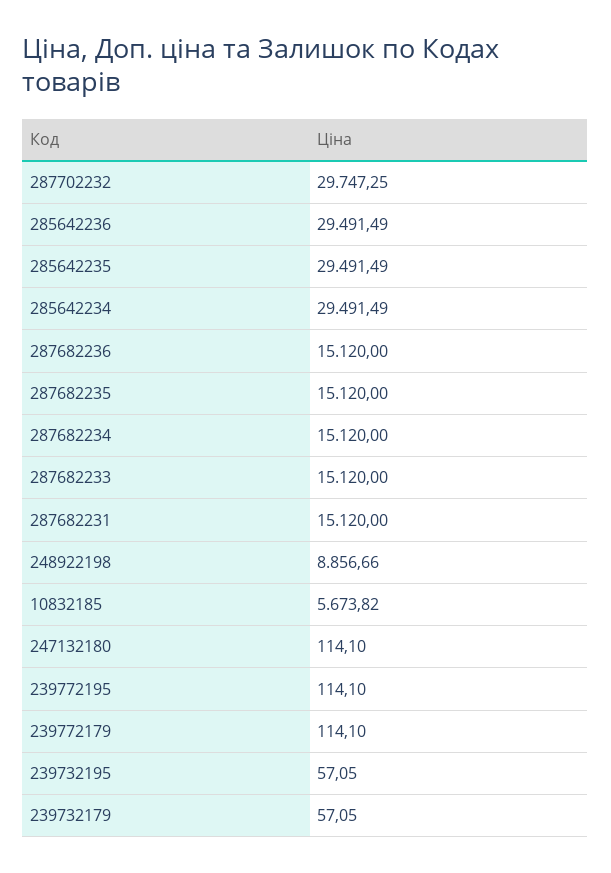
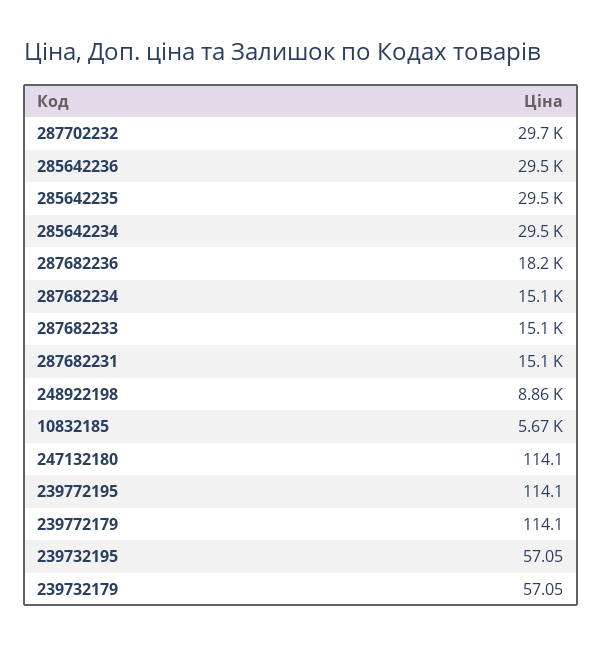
  {
    "287702232": 29747.25,
    "285642236": 29491.49,
    "285642235": 29491.49,
    "285642234": 29491.49,
-   "287682236": 15120,
+   "287682236": 18200,
-   "287682235": 15120,
    "287682234": 15120,
    "287682233": 15120,
    "287682231": 15120,
    "248922198": 8856.66,
    "10832185": 5673.82,
    "247132180": 114.1,
    "239772195": 114.1,
    "239772179": 114.1,
    "239732195": 57.05,
    "239732179": 57.05
  }

